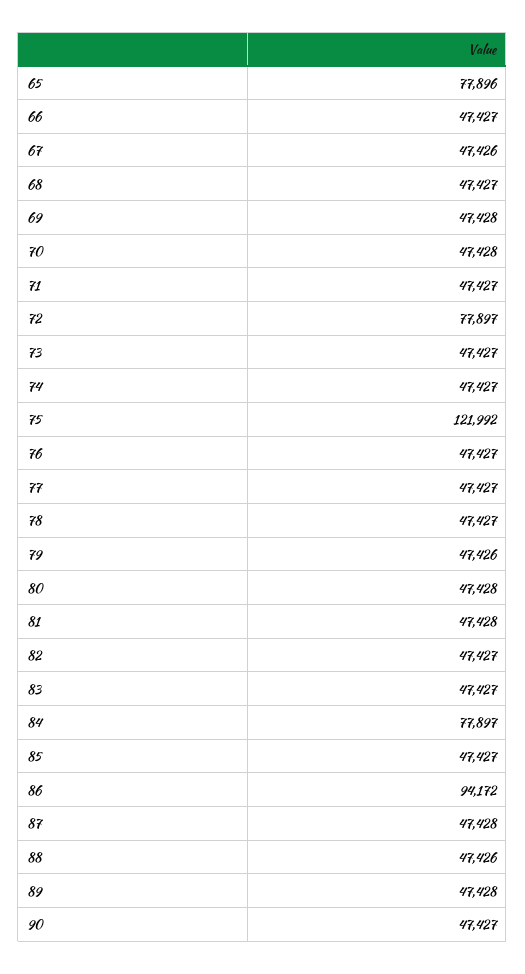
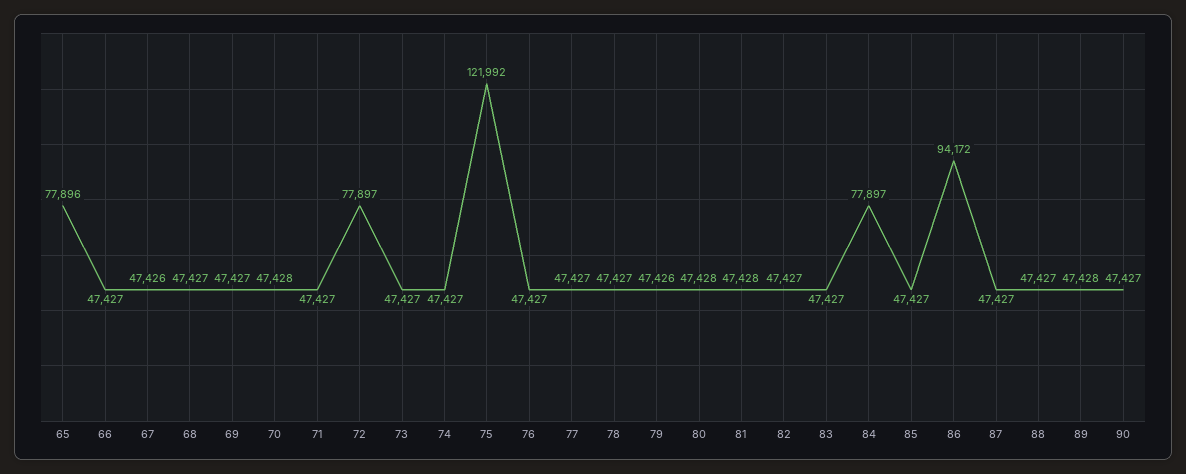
  {
    "65": 77896,
    "66": 47427,
    "67": 47426,
    "68": 47427,
-   "69": 47428,
+   "69": 47427,
    "70": 47428,
    "71": 47427,
    "72": 77897,
    "73": 47427,
    "74": 47427,
    "75": 121992,
    "76": 47427,
    "77": 47427,
    "78": 47427,
    "79": 47426,
    "80": 47428,
    "81": 47428,
    "82": 47427,
    "83": 47427,
    "84": 77897,
    "85": 47427,
    "86": 94172,
-   "87": 47428,
+   "87": 47427,
-   "88": 47426,
+   "88": 47427,
    "89": 47428,
    "90": 47427
  }

